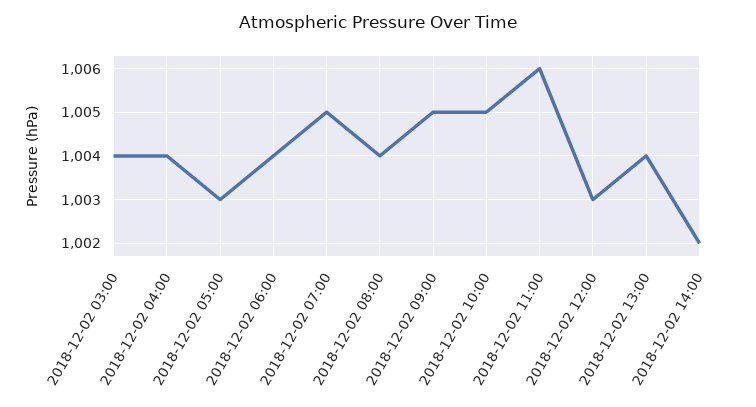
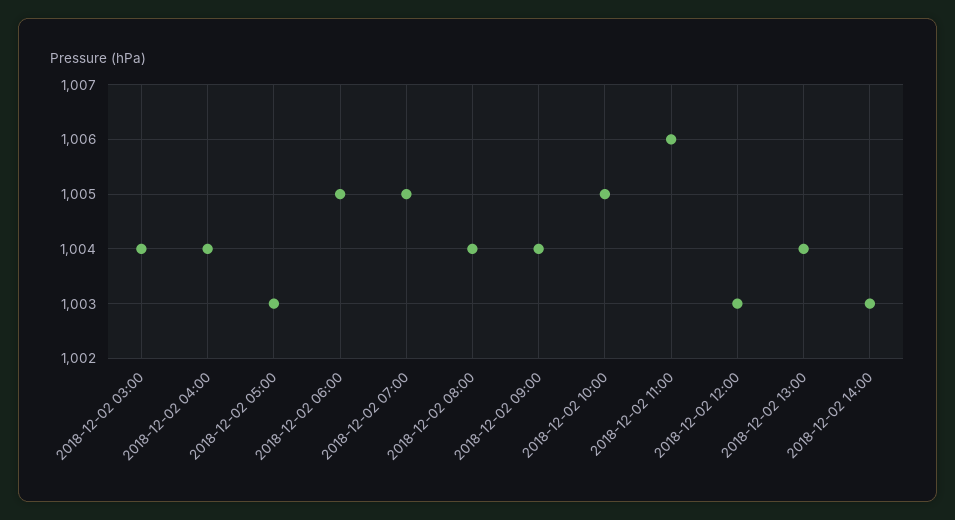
  {
    "2018-12-02 03:00": 1004,
    "2018-12-02 04:00": 1004,
    "2018-12-02 05:00": 1003,
-   "2018-12-02 06:00": 1004,
+   "2018-12-02 06:00": 1005,
    "2018-12-02 07:00": 1005,
    "2018-12-02 08:00": 1004,
-   "2018-12-02 09:00": 1005,
+   "2018-12-02 09:00": 1004,
    "2018-12-02 10:00": 1005,
    "2018-12-02 11:00": 1006,
    "2018-12-02 12:00": 1003,
    "2018-12-02 13:00": 1004,
-   "2018-12-02 14:00": 1002
+   "2018-12-02 14:00": 1003
  }

